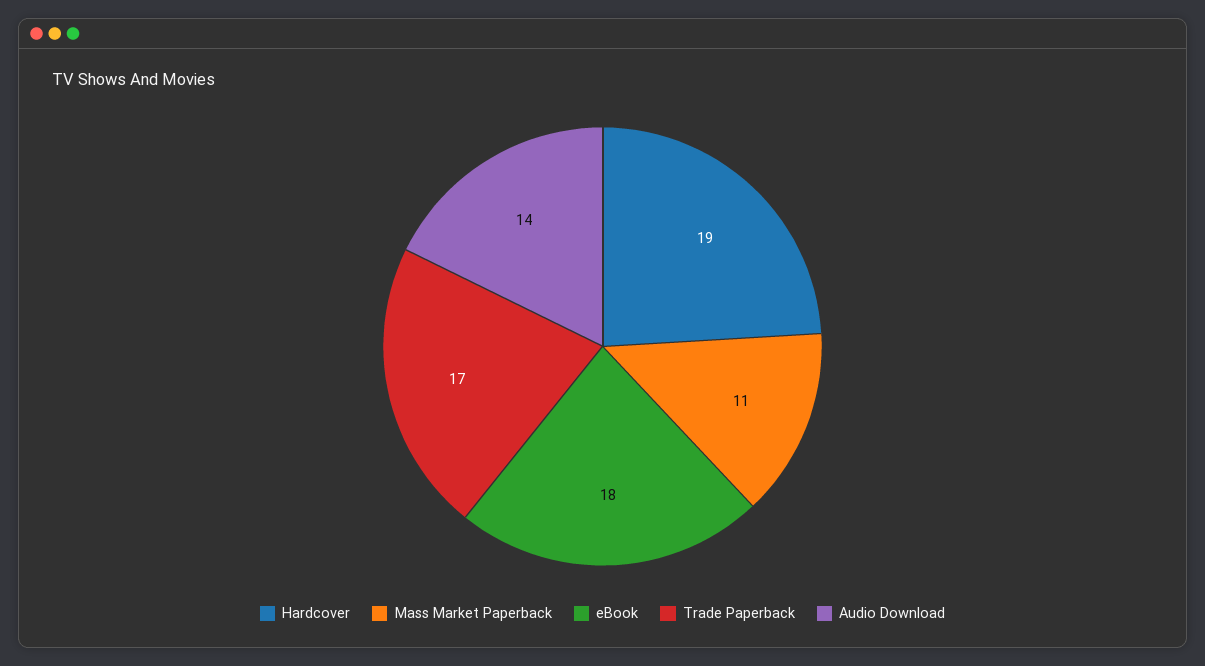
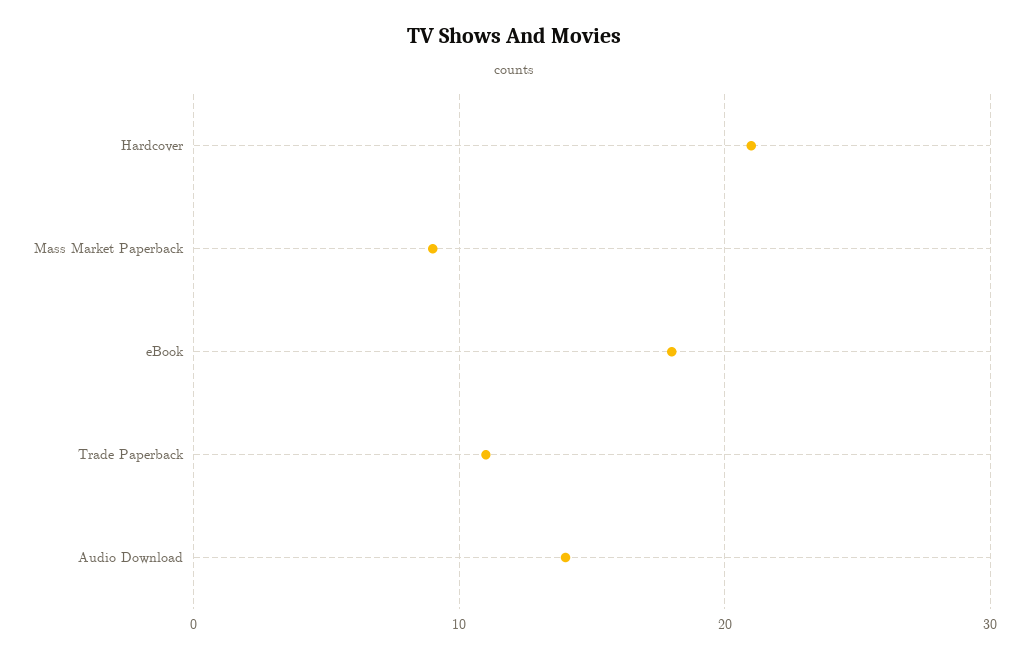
  {
-   "Hardcover": 19,
+   "Hardcover": 21,
-   "Mass Market Paperback": 11,
+   "Mass Market Paperback": 9,
    "eBook": 18,
-   "Trade Paperback": 17,
+   "Trade Paperback": 11,
    "Audio Download": 14
  }

